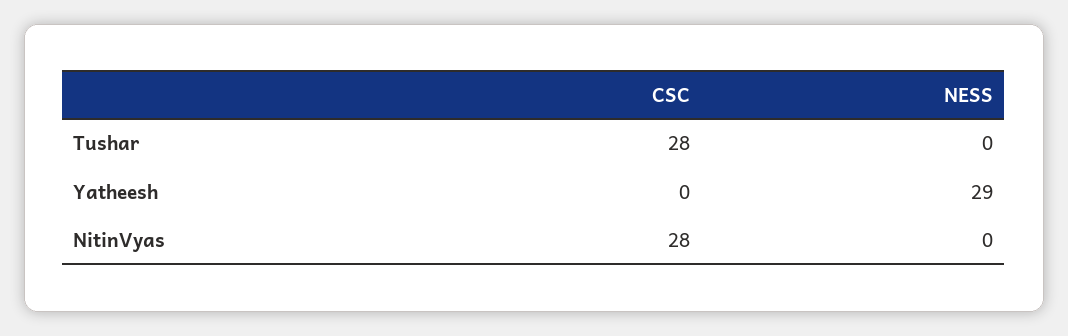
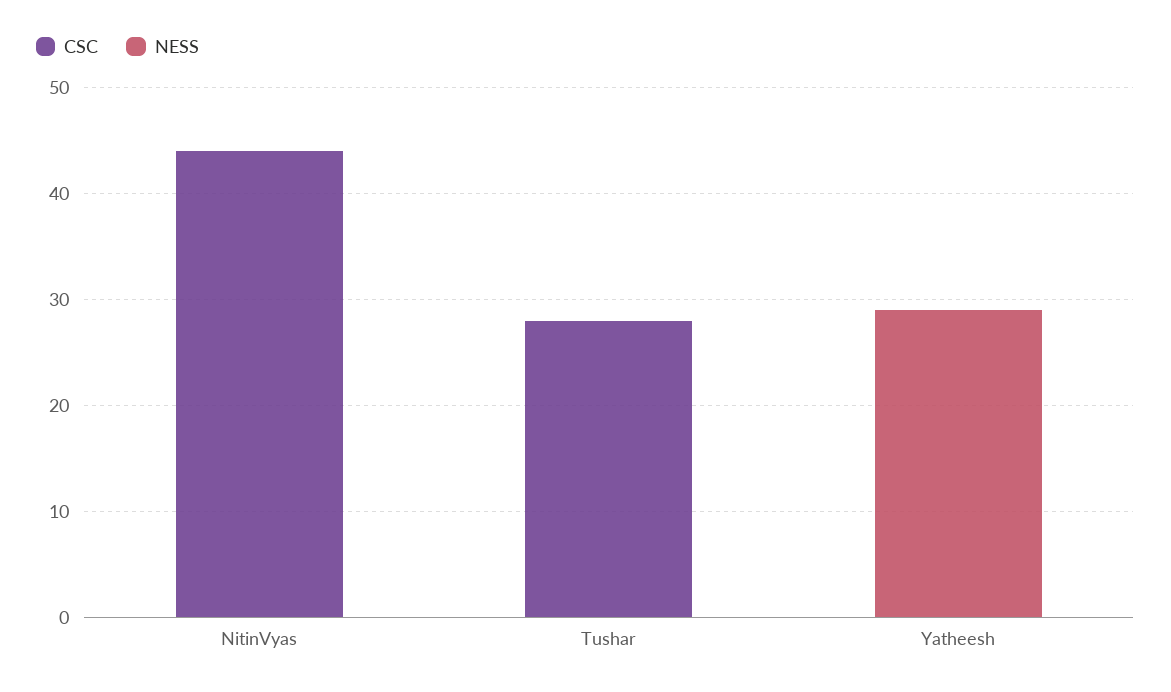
  {
    "CSC": {
      "Tushar": 28,
      "Yatheesh": 0,
-     "NitinVyas": 28
+     "NitinVyas": 44
    },
    "NESS": {
      "Tushar": 0,
      "Yatheesh": 29,
      "NitinVyas": 0
    }
  }

